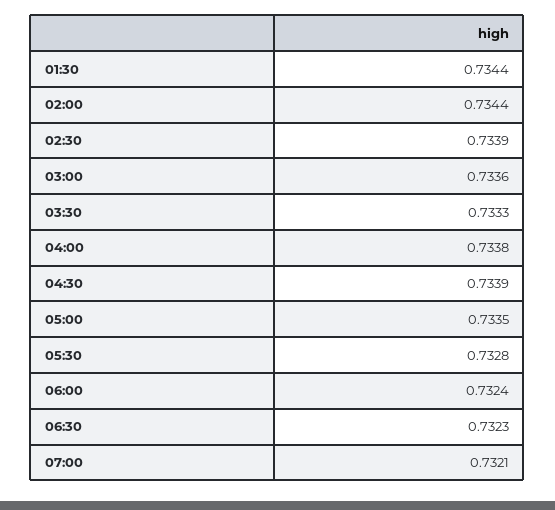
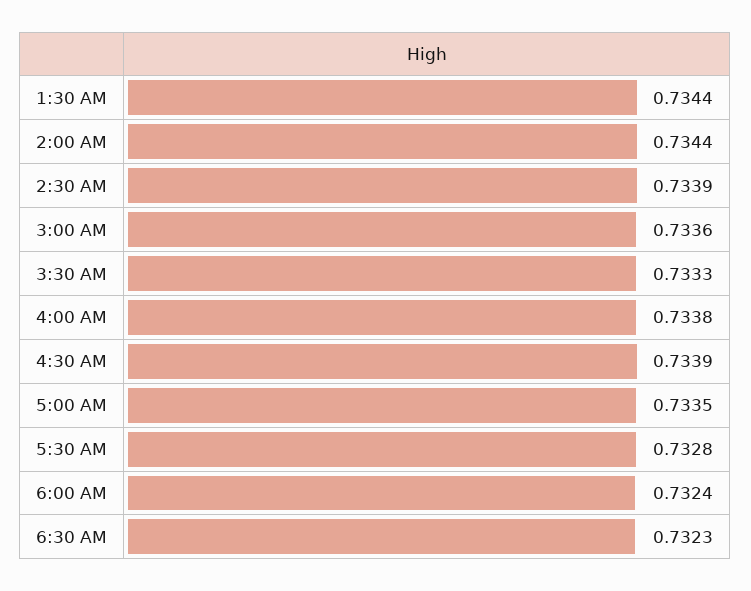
  {
    "01:30": 0.7344,
    "02:00": 0.7344,
    "02:30": 0.7339,
    "03:00": 0.7336,
    "03:30": 0.7333,
    "04:00": 0.7338,
    "04:30": 0.7339,
    "05:00": 0.7335,
    "05:30": 0.7328,
    "06:00": 0.7324,
-   "06:30": 0.7323,
+   "06:30": 0.7323
-   "07:00": 0.7321
  }

